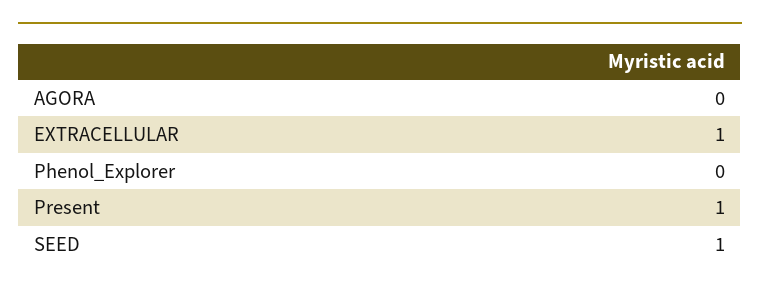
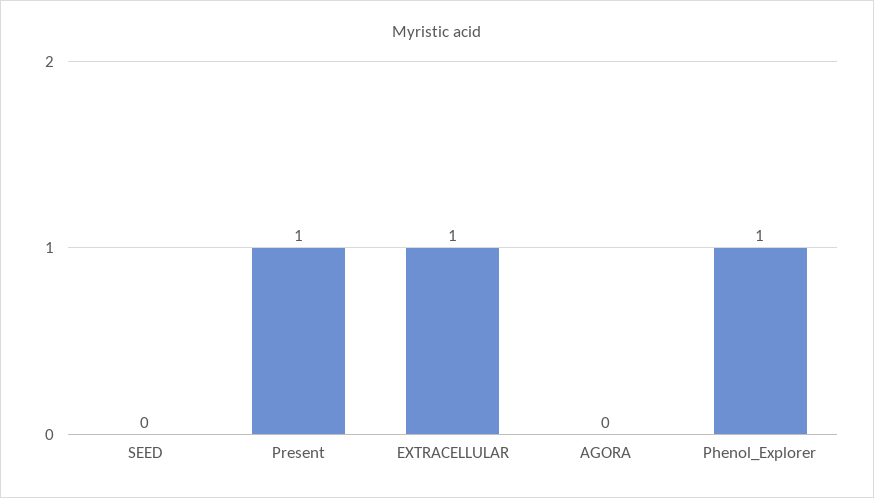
  {
    "AGORA": 0,
    "EXTRACELLULAR": 1,
-   "Phenol_Explorer": 0,
+   "Phenol_Explorer": 1,
    "Present": 1,
-   "SEED": 1
+   "SEED": 0
  }

